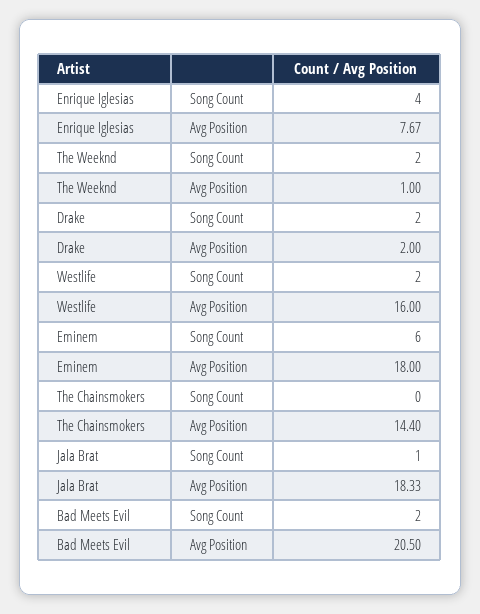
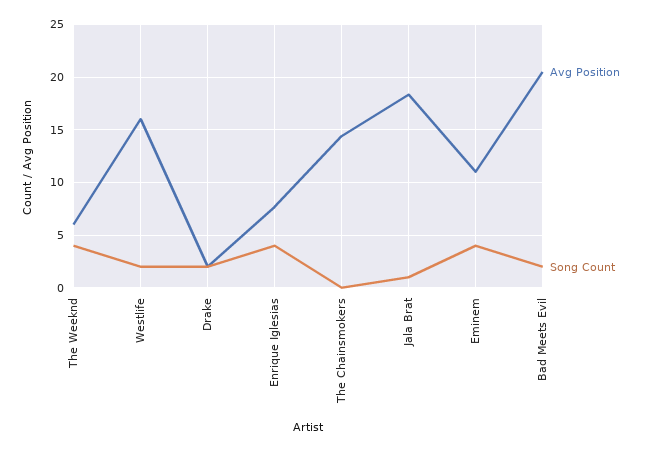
  {
    "Song Count": {
      "Enrique Iglesias": 4,
-     "The Weeknd": 2,
+     "The Weeknd": 4,
      "Drake": 2,
      "Westlife": 2,
-     "Eminem": 6,
+     "Eminem": 4,
      "The Chainsmokers": 0,
      "Jala Brat": 1,
      "Bad Meets Evil": 2
    },
    "Avg Position": {
      "Enrique Iglesias": 7.67,
-     "The Weeknd": 1,
+     "The Weeknd": 6,
      "Drake": 2,
      "Westlife": 16,
-     "Eminem": 18,
+     "Eminem": 11,
      "The Chainsmokers": 14.4,
      "Jala Brat": 18.33,
      "Bad Meets Evil": 20.5
    }
  }

